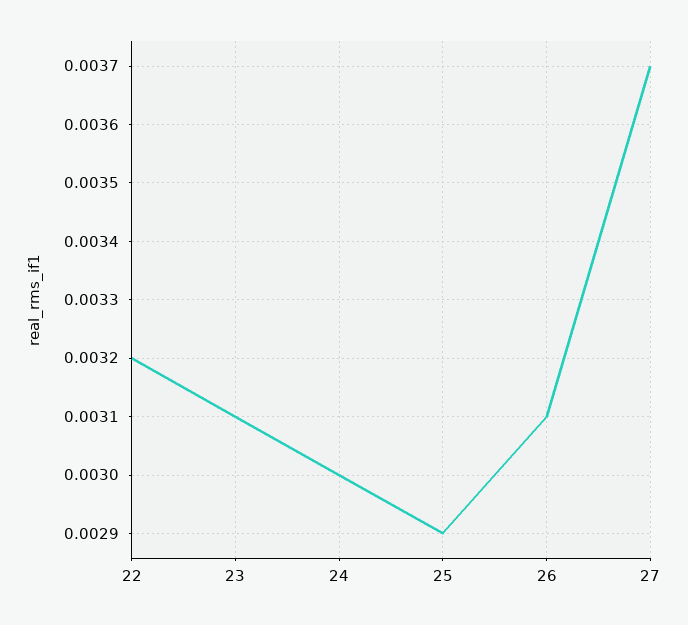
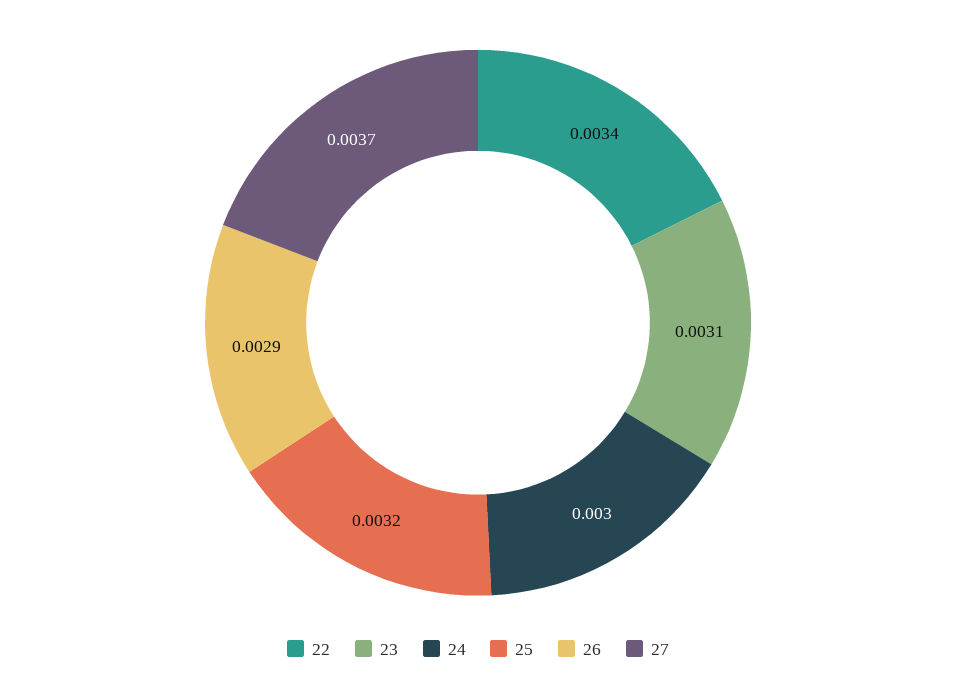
  {
-   "22": 0.0032,
+   "22": 0.0034,
    "23": 0.0031,
    "24": 0.003,
-   "25": 0.0029,
+   "25": 0.0032,
-   "26": 0.0031,
+   "26": 0.0029,
    "27": 0.0037
  }

